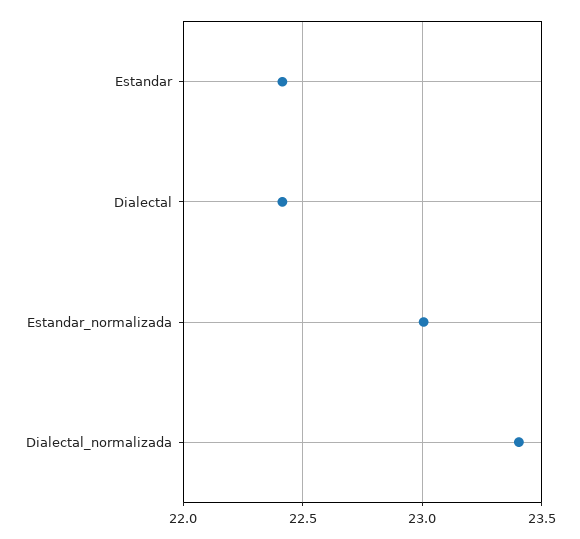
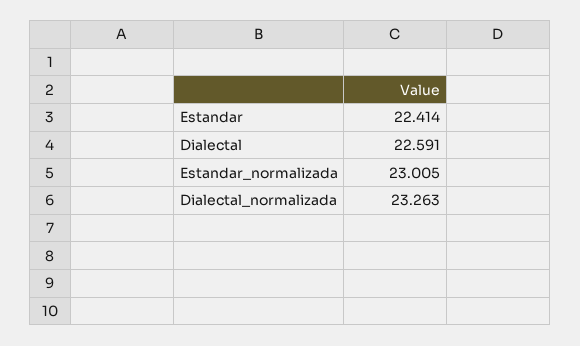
  {
    "Estandar": 22.414,
-   "Dialectal": 22.4,
+   "Dialectal": 22.591,
    "Estandar_normalizada": 23.005,
-   "Dialectal_normalizada": 23.4
+   "Dialectal_normalizada": 23.263
  }

